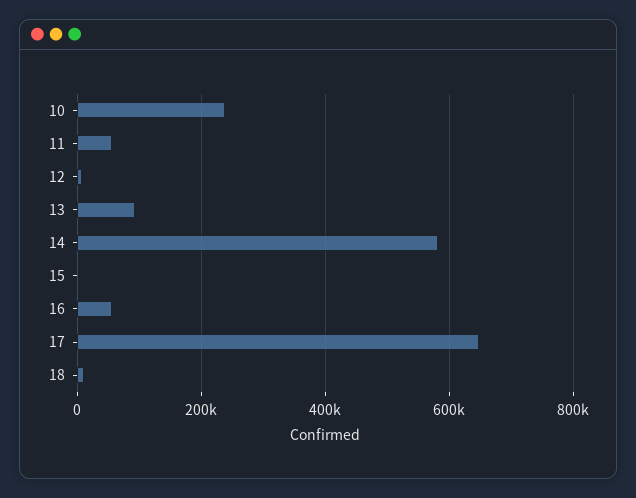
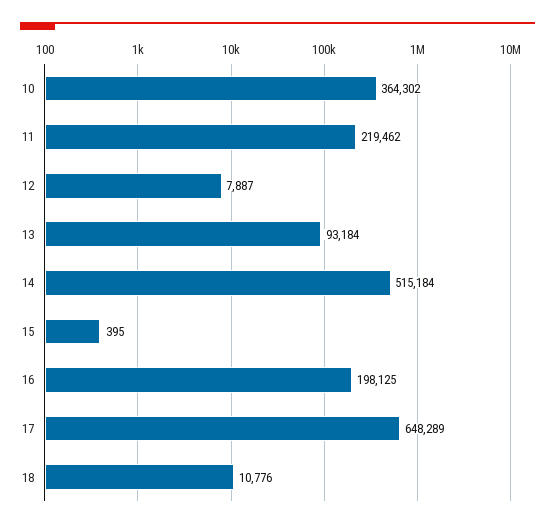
  {
-   "10": 240000,
+   "10": 364302,
-   "11": 60000,
+   "11": 219462,
    "12": 7887,
    "13": 93184,
-   "14": 580000,
+   "14": 515184,
    "15": 395,
-   "16": 60000,
+   "16": 198125,
    "17": 648289,
    "18": 10776
  }

